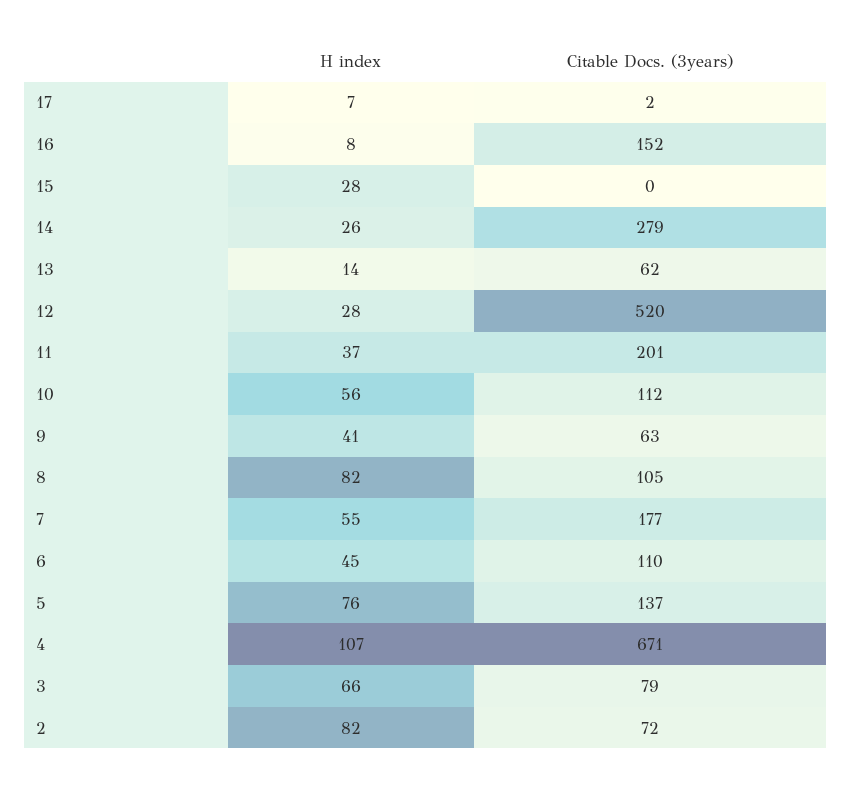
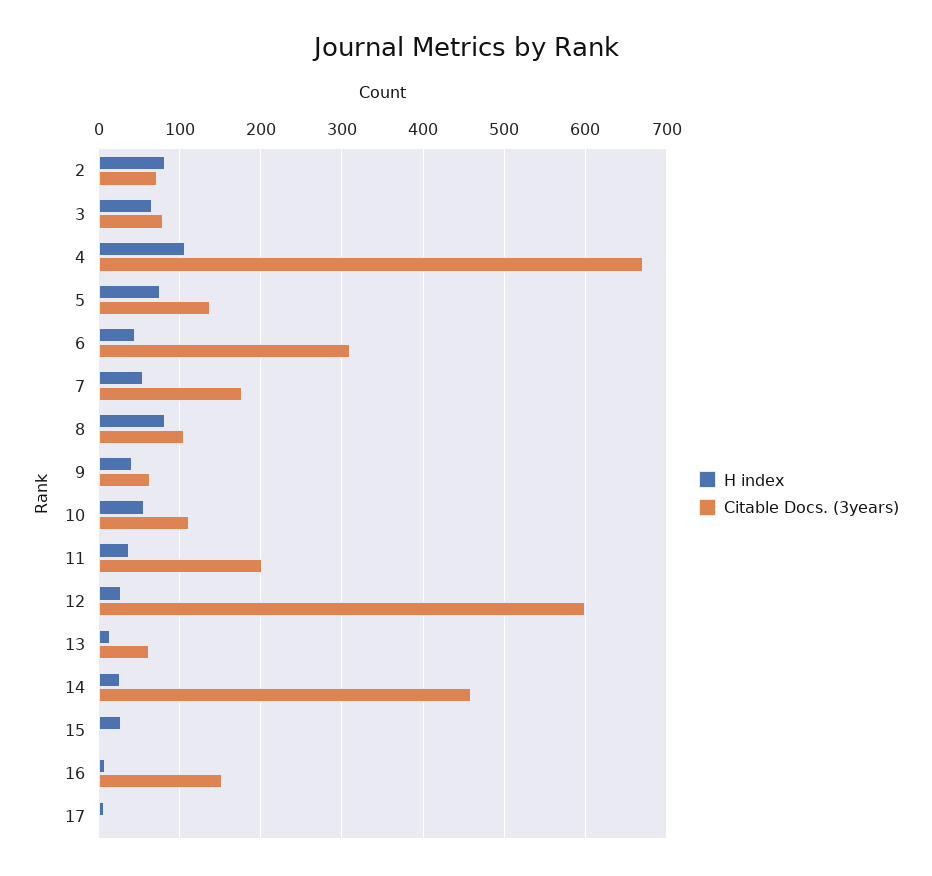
  {
    "H index": {
      "17": 7,
      "16": 8,
      "15": 28,
      "14": 26,
      "13": 14,
      "12": 28,
      "11": 37,
      "10": 56,
      "9": 41,
      "8": 82,
      "7": 55,
      "6": 45,
      "5": 76,
      "4": 107,
      "3": 66,
      "2": 82
    },
    "Citable Docs. (3years)": {
      "17": 2,
      "16": 152,
      "15": 0,
-     "14": 279,
+     "14": 460,
      "13": 62,
-     "12": 520,
+     "12": 600,
      "11": 201,
      "10": 112,
      "9": 63,
      "8": 105,
      "7": 177,
-     "6": 110,
+     "6": 310,
      "5": 137,
      "4": 671,
      "3": 79,
      "2": 72
    }
  }

